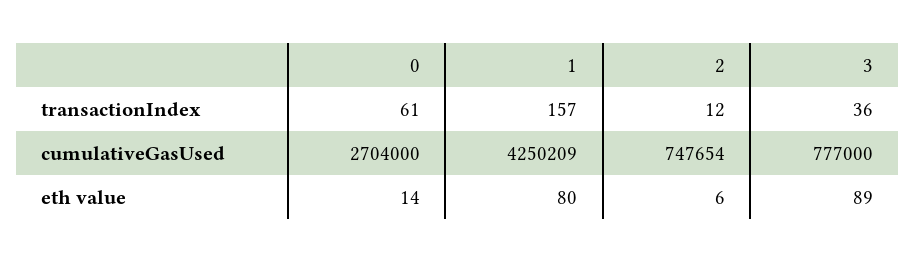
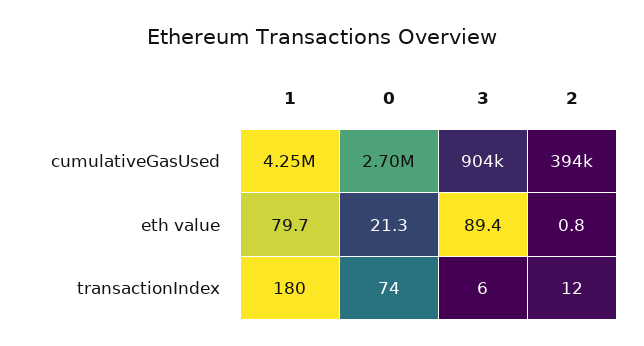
  {
    "0": {
-     "transactionIndex": 61,
+     "transactionIndex": 74,
      "cumulativeGasUsed": 2704000,
-     "eth value": 14
+     "eth value": 21.3
    },
    "1": {
-     "transactionIndex": 157,
+     "transactionIndex": 180,
      "cumulativeGasUsed": 4250209,
      "eth value": 79.7
    },
    "2": {
      "transactionIndex": 12,
-     "cumulativeGasUsed": 747654,
+     "cumulativeGasUsed": 394000,
-     "eth value": 6
+     "eth value": 0.8
    },
    "3": {
-     "transactionIndex": 36,
+     "transactionIndex": 6,
-     "cumulativeGasUsed": 777000,
+     "cumulativeGasUsed": 904000,
      "eth value": 89.4
    }
  }

